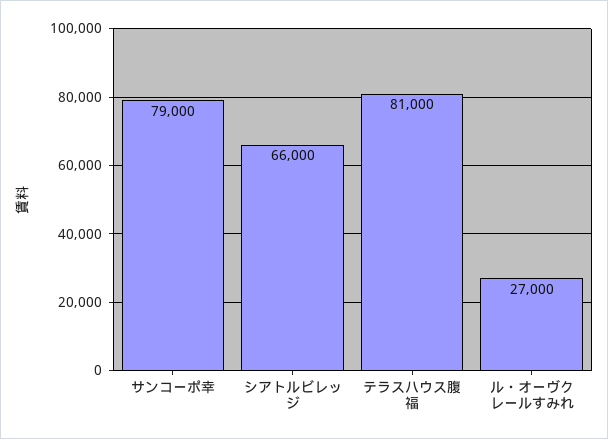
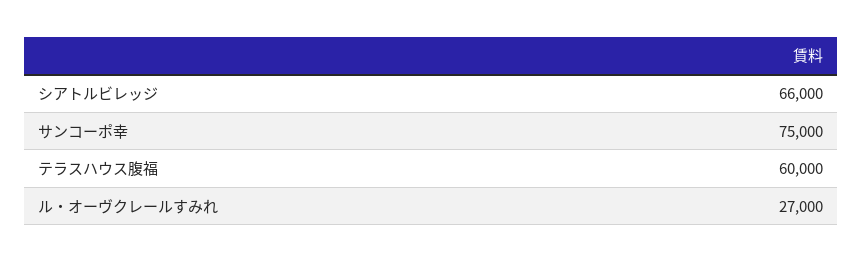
  {
-   "サンコーポ幸": 79000,
+   "サンコーポ幸": 75000,
    "シアトルビレッジ": 66000,
-   "テラスハウス腹福": 81000,
+   "テラスハウス腹福": 60000,
    "ル・オーヴクレールすみれ": 27000
  }

